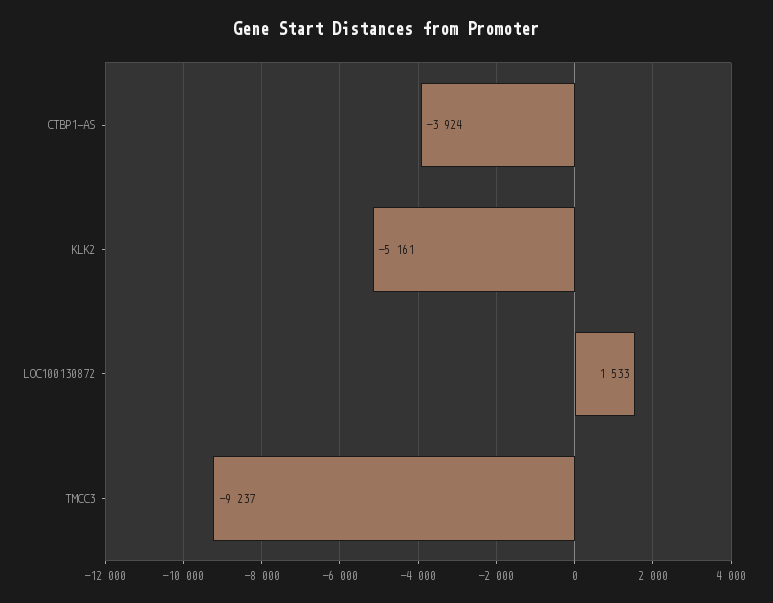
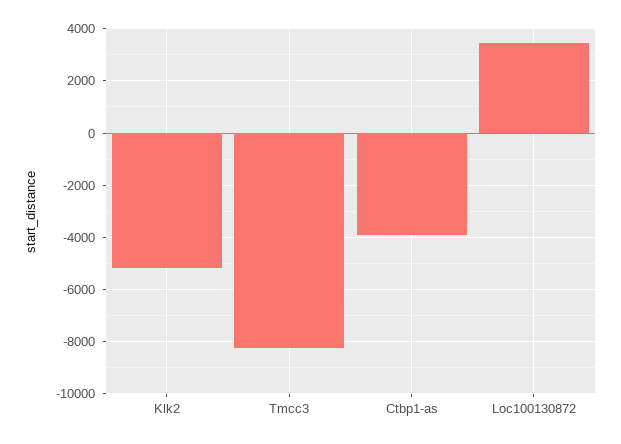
  {
    "CTBP1-AS": -3924,
    "KLK2": -5161,
-   "LOC100130872": 1533,
+   "LOC100130872": 3500,
-   "TMCC3": -9237
+   "TMCC3": -8250
  }

